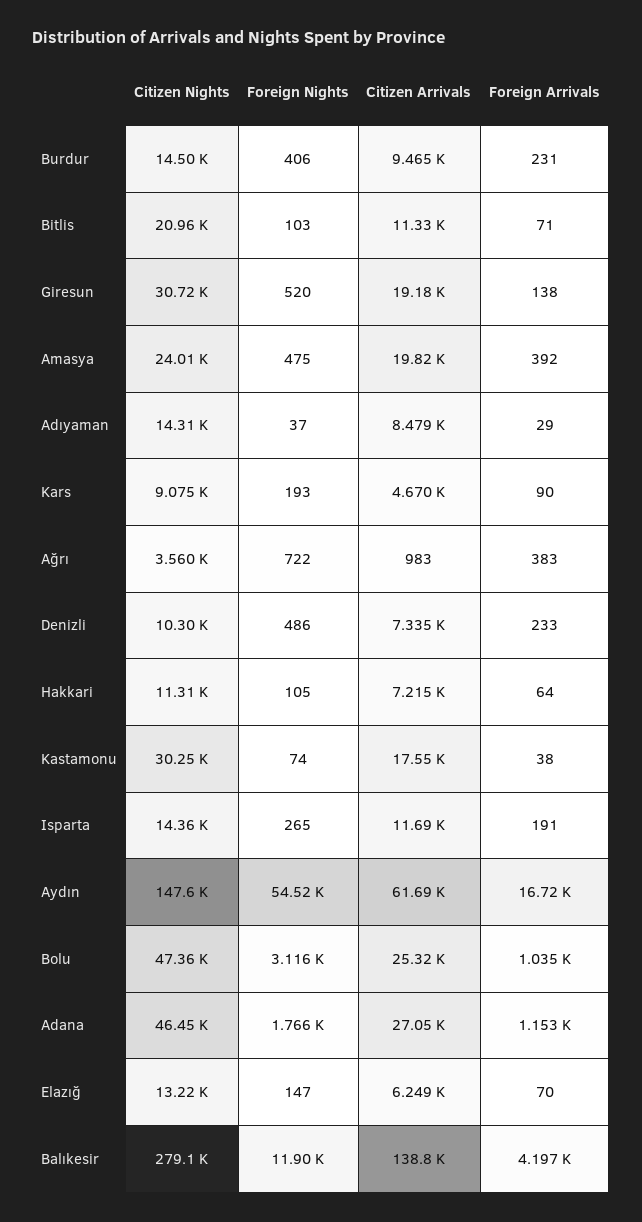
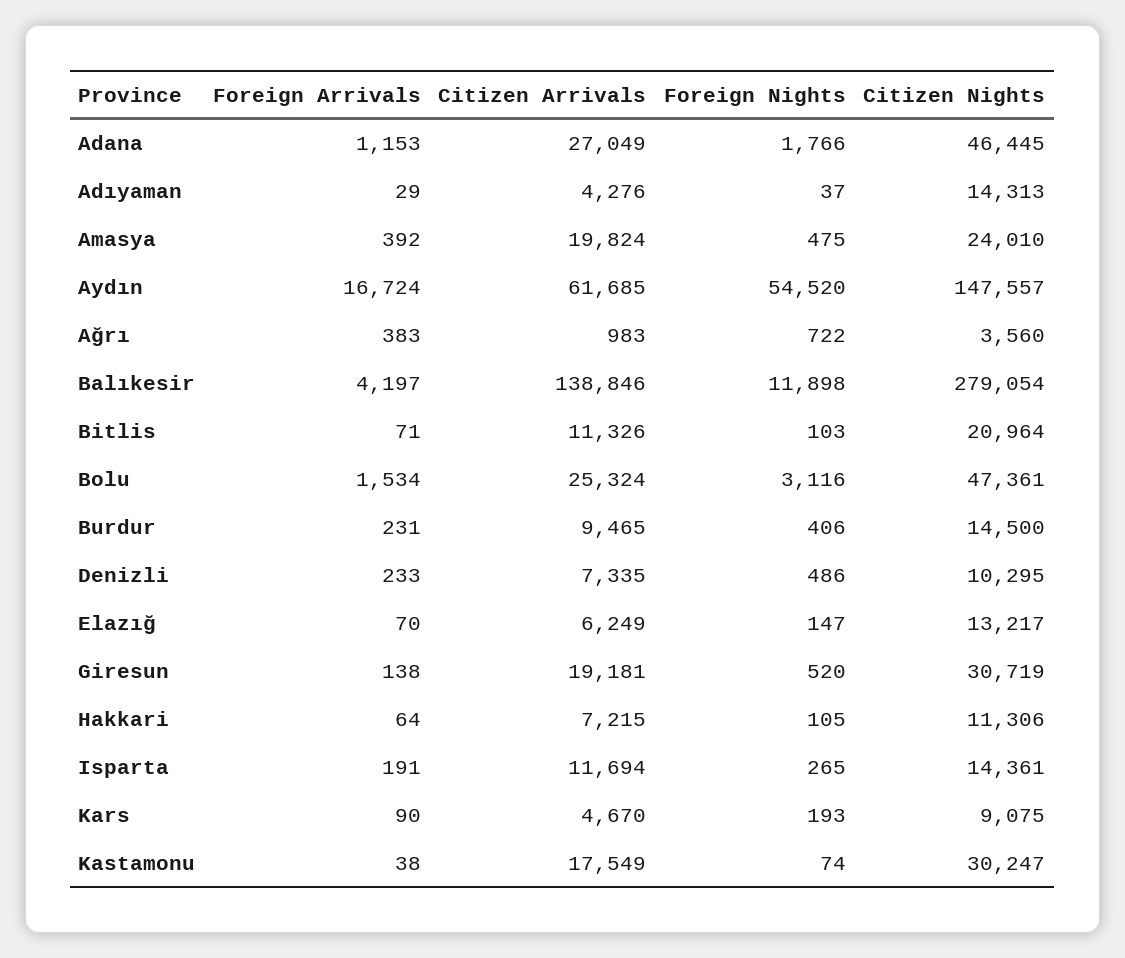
  {
    "Citizen Nights": {
      "Burdur": 14500,
      "Bitlis": 20964,
      "Giresun": 30719,
      "Amasya": 24010,
      "Adıyaman": 14313,
      "Kars": 9075,
      "Ağrı": 3560,
      "Denizli": 10295,
      "Hakkari": 11306,
      "Kastamonu": 30247,
      "Isparta": 14361,
      "Aydın": 147557,
      "Bolu": 47361,
      "Adana": 46445,
      "Elazığ": 13217,
      "Balıkesir": 279054
    },
    "Foreign Nights": {
      "Burdur": 406,
      "Bitlis": 103,
      "Giresun": 520,
      "Amasya": 475,
      "Adıyaman": 37,
      "Kars": 193,
      "Ağrı": 722,
      "Denizli": 486,
      "Hakkari": 105,
      "Kastamonu": 74,
      "Isparta": 265,
      "Aydın": 54520,
      "Bolu": 3116,
      "Adana": 1766,
      "Elazığ": 147,
      "Balıkesir": 11898
    },
    "Citizen Arrivals": {
      "Burdur": 9465,
      "Bitlis": 11326,
      "Giresun": 19181,
      "Amasya": 19824,
-     "Adıyaman": 8479,
+     "Adıyaman": 4276,
      "Kars": 4670,
      "Ağrı": 983,
      "Denizli": 7335,
      "Hakkari": 7215,
      "Kastamonu": 17549,
      "Isparta": 11694,
      "Aydın": 61685,
      "Bolu": 25324,
      "Adana": 27049,
      "Elazığ": 6249,
      "Balıkesir": 138846
    },
    "Foreign Arrivals": {
      "Burdur": 231,
      "Bitlis": 71,
      "Giresun": 138,
      "Amasya": 392,
      "Adıyaman": 29,
      "Kars": 90,
      "Ağrı": 383,
      "Denizli": 233,
      "Hakkari": 64,
      "Kastamonu": 38,
      "Isparta": 191,
      "Aydın": 16724,
-     "Bolu": 1035,
+     "Bolu": 1534,
      "Adana": 1153,
      "Elazığ": 70,
      "Balıkesir": 4197
    }
  }

